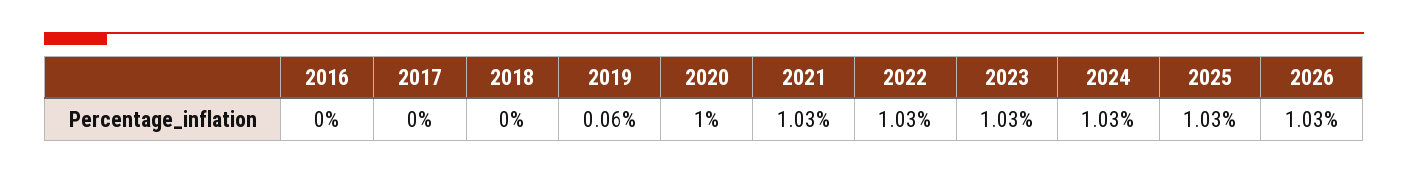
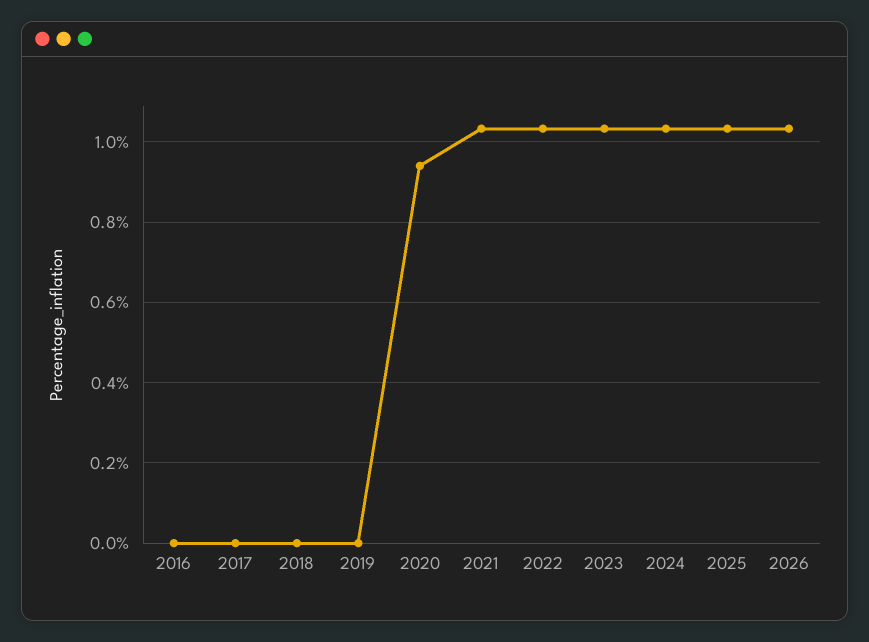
  {
    "2016": 0,
    "2017": 0,
    "2018": 0,
-   "2019": 0.06,
+   "2019": 0,
-   "2020": 1,
+   "2020": 0.94,
    "2021": 1.03,
    "2022": 1.03,
    "2023": 1.03,
    "2024": 1.03,
    "2025": 1.03,
    "2026": 1.03
  }

